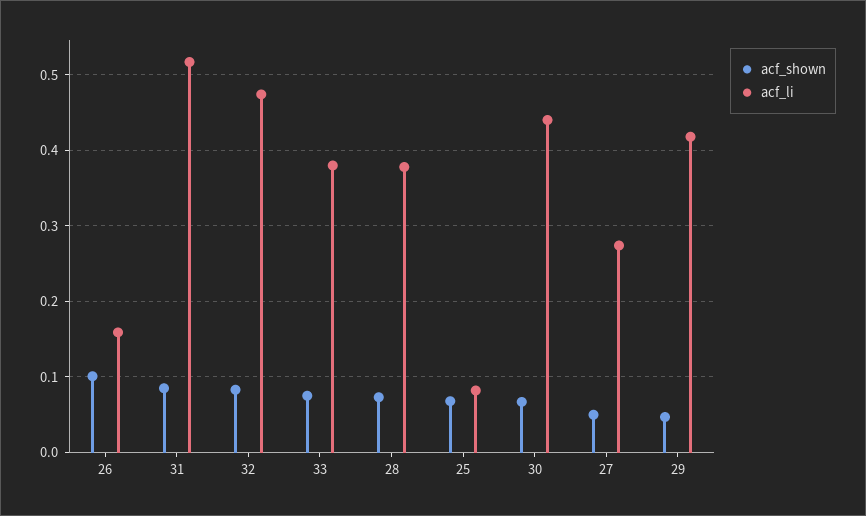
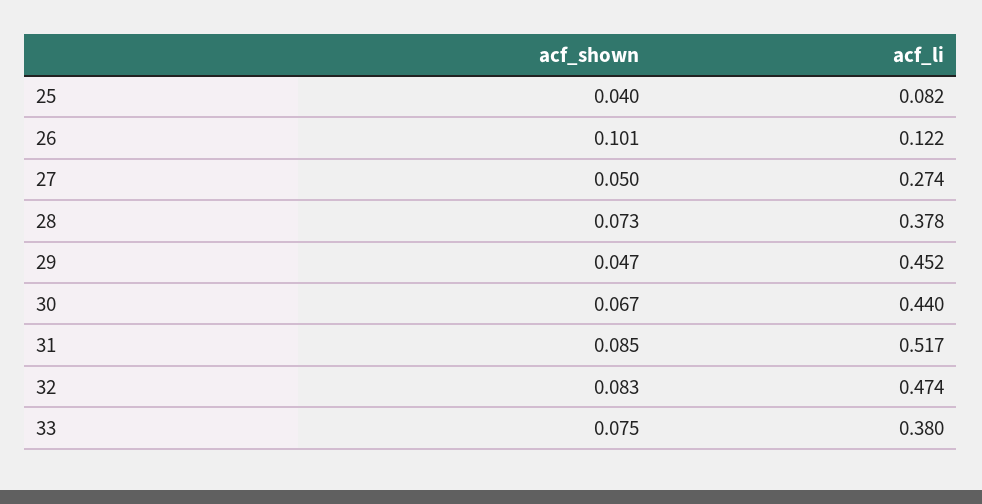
  {
    "acf_shown": {
      "26": 0.101,
      "31": 0.085,
      "32": 0.083,
      "33": 0.075,
      "28": 0.073,
-     "25": 0.07,
+     "25": 0.04,
      "30": 0.067,
      "27": 0.05,
      "29": 0.047
    },
    "acf_li": {
-     "26": 0.16,
+     "26": 0.122,
      "31": 0.517,
      "32": 0.474,
      "33": 0.38,
      "28": 0.378,
      "25": 0.082,
      "30": 0.44,
      "27": 0.274,
-     "29": 0.42
+     "29": 0.452
    }
  }

